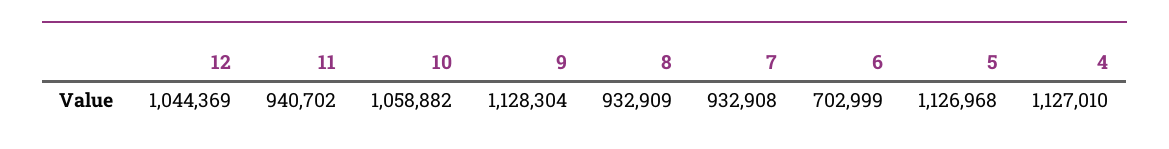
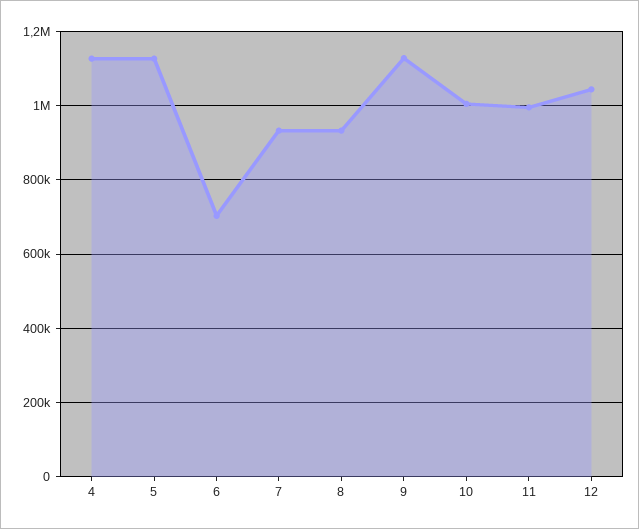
  {
    "12": 1044369,
-   "11": 940702,
+   "11": 1000000,
-   "10": 1058882,
+   "10": 1000000,
    "9": 1128304,
    "8": 932909,
    "7": 932908,
    "6": 702999,
    "5": 1126968,
    "4": 1127010
  }

